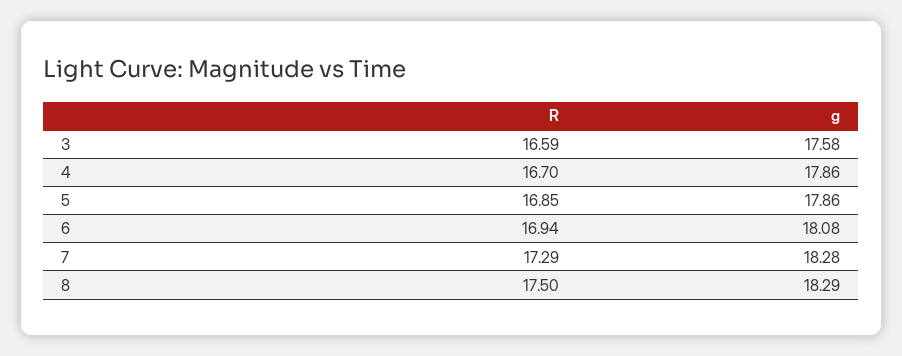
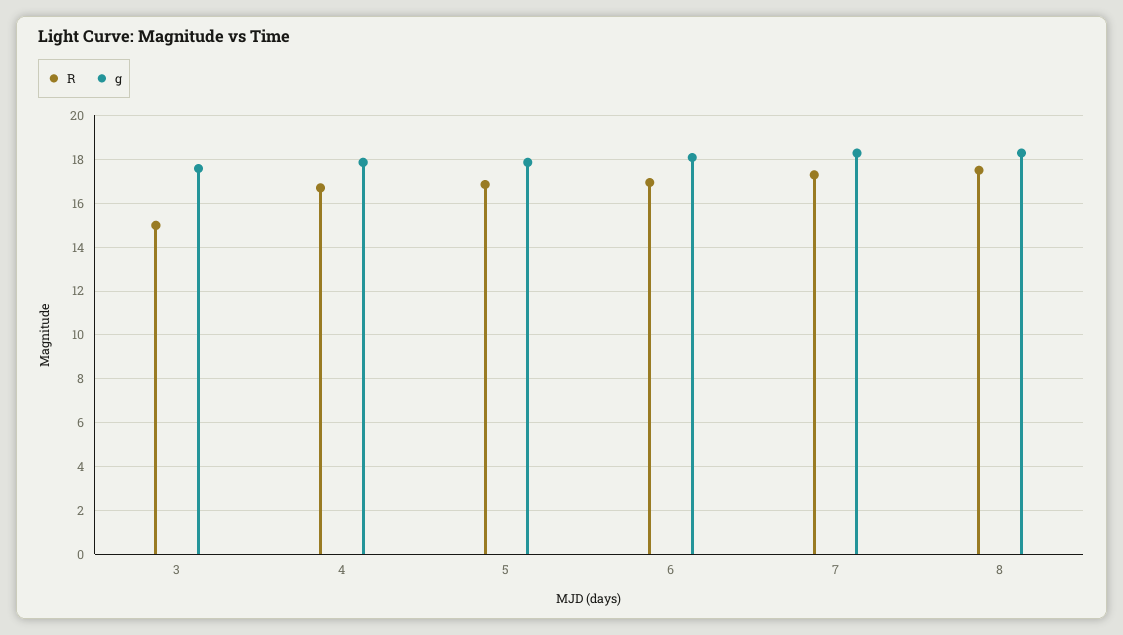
  {
    "R": {
-     "3": 16.59,
+     "3": 15,
      "4": 16.7,
      "5": 16.85,
      "6": 16.94,
      "7": 17.29,
      "8": 17.5
    },
    "g": {
      "3": 17.58,
      "4": 17.86,
      "5": 17.86,
      "6": 18.08,
      "7": 18.28,
      "8": 18.29
    }
  }

